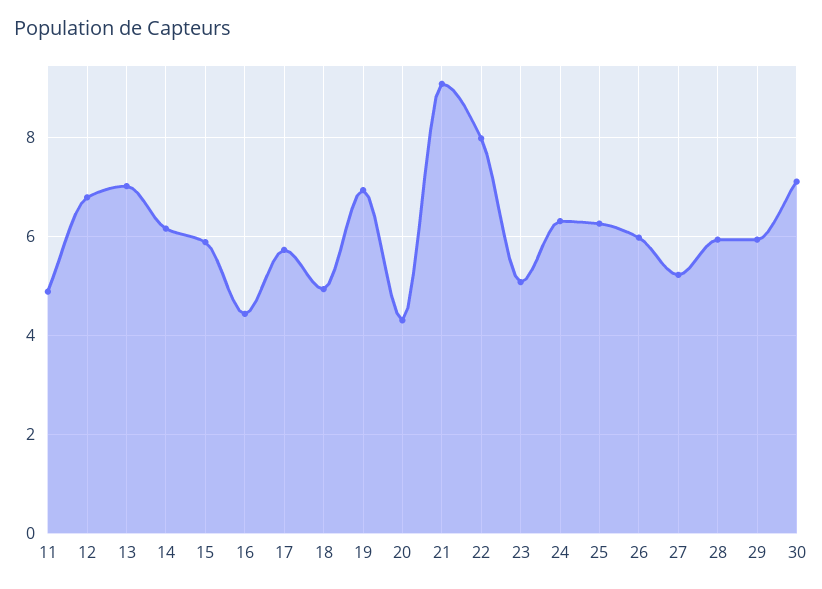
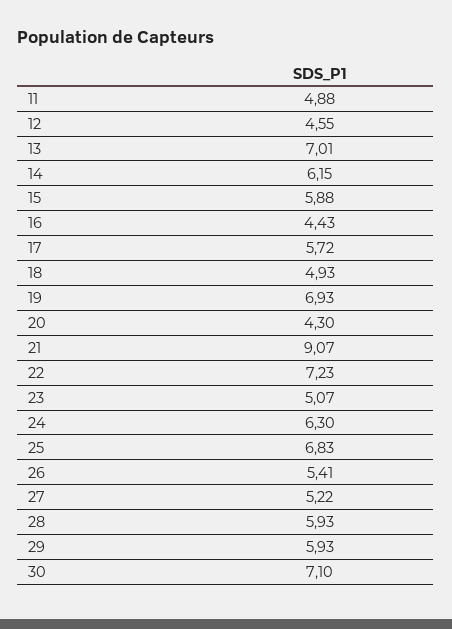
  {
    "11": 4.88,
-   "12": 6.8,
+   "12": 4.55,
    "13": 7.01,
    "14": 6.15,
    "15": 5.88,
    "16": 4.43,
    "17": 5.72,
    "18": 4.93,
    "19": 6.93,
    "20": 4.3,
    "21": 9.07,
-   "22": 8,
+   "22": 7.23,
    "23": 5.07,
    "24": 6.3,
-   "25": 6.2,
+   "25": 6.83,
-   "26": 6,
+   "26": 5.41,
    "27": 5.22,
    "28": 5.93,
    "29": 5.93,
    "30": 7.1
  }

